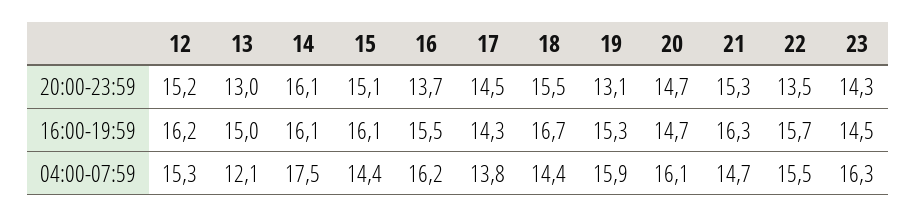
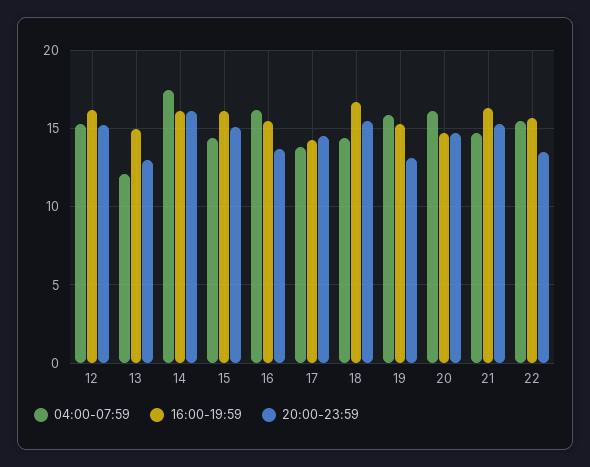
  {
    "20:00-23:59": {
      "12": 15.2,
      "13": 13,
      "14": 16.1,
      "15": 15.1,
      "16": 13.7,
      "17": 14.5,
      "18": 15.5,
      "19": 13.1,
      "20": 14.7,
      "21": 15.3,
-     "22": 13.5,
+     "22": 13.5
-     "23": 14.3
    },
    "16:00-19:59": {
      "12": 16.2,
      "13": 15,
      "14": 16.1,
      "15": 16.1,
      "16": 15.5,
      "17": 14.3,
      "18": 16.7,
      "19": 15.3,
      "20": 14.7,
      "21": 16.3,
-     "22": 15.7,
+     "22": 15.7
-     "23": 14.5
    },
    "04:00-07:59": {
      "12": 15.3,
      "13": 12.1,
      "14": 17.5,
      "15": 14.4,
      "16": 16.2,
      "17": 13.8,
      "18": 14.4,
      "19": 15.9,
      "20": 16.1,
      "21": 14.7,
-     "22": 15.5,
+     "22": 15.5
-     "23": 16.3
    }
  }

